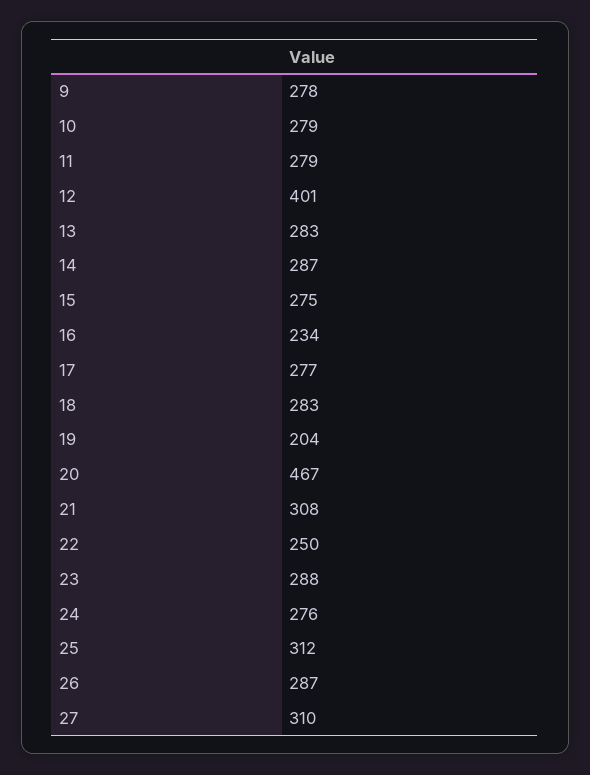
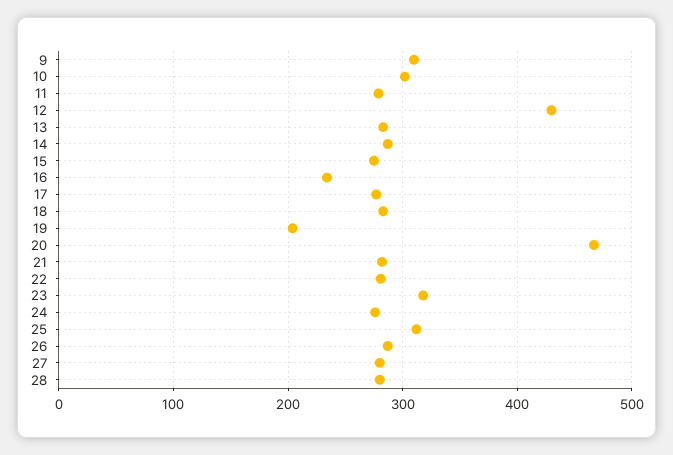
  {
-   "9": 278,
+   "9": 310,
-   "10": 279,
+   "10": 300,
    "11": 279,
-   "12": 401,
+   "12": 430,
    "13": 283,
    "14": 287,
    "15": 275,
    "16": 234,
    "17": 277,
    "18": 283,
    "19": 204,
    "20": 467,
-   "21": 308,
+   "21": 280,
-   "22": 250,
+   "22": 280,
-   "23": 288,
+   "23": 320,
    "24": 276,
    "25": 312,
    "26": 287,
-   "27": 310
+   "27": 280,
+   "28": 280
  }

